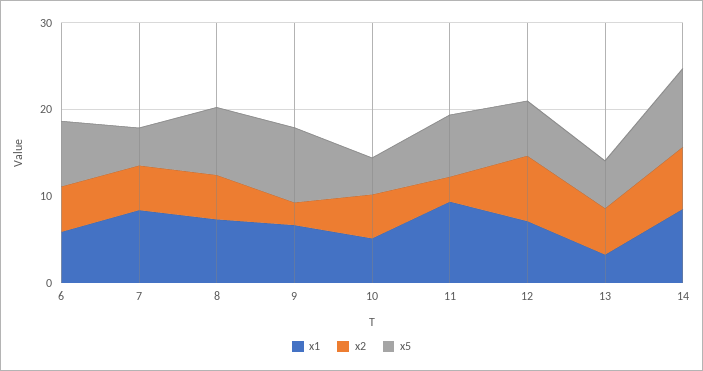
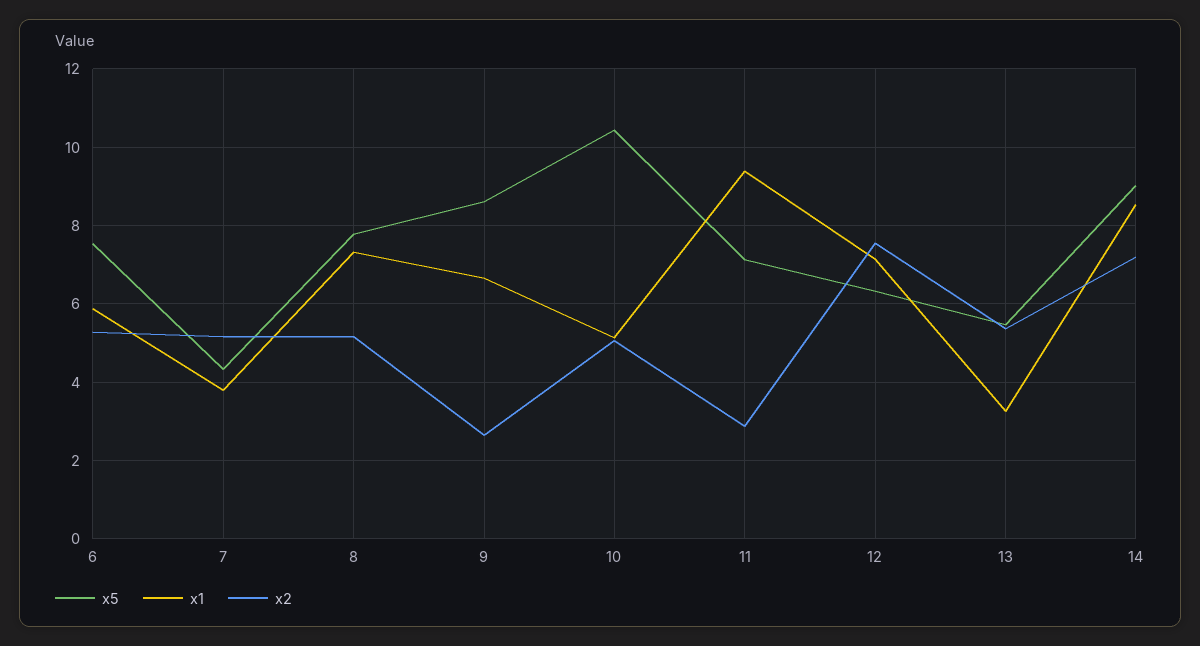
  {
    "x1": {
      "6": 5.8,
-     "7": 8,
+     "7": 3.8,
      "8": 7.4,
      "9": 6.6,
      "10": 5.2,
      "11": 9.4,
      "12": 7.2,
      "13": 3.2,
      "14": 8.6
    },
    "x2": {
      "6": 5.2,
      "7": 5.2,
      "8": 5.2,
      "9": 2.6,
      "10": 5,
      "11": 2.8,
      "12": 7.6,
      "13": 5.4,
      "14": 7.2
    },
    "x5": {
      "6": 7.6,
      "7": 4.4,
      "8": 7.8,
      "9": 8.6,
-     "10": 4,
+     "10": 10.4,
      "11": 7.2,
      "12": 6.4,
      "13": 5.4,
      "14": 9
    }
  }

